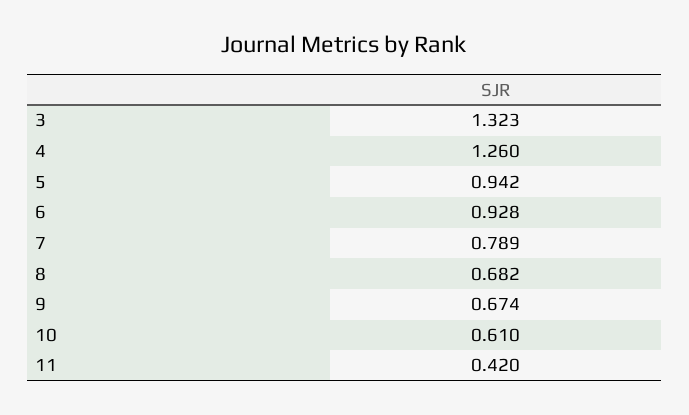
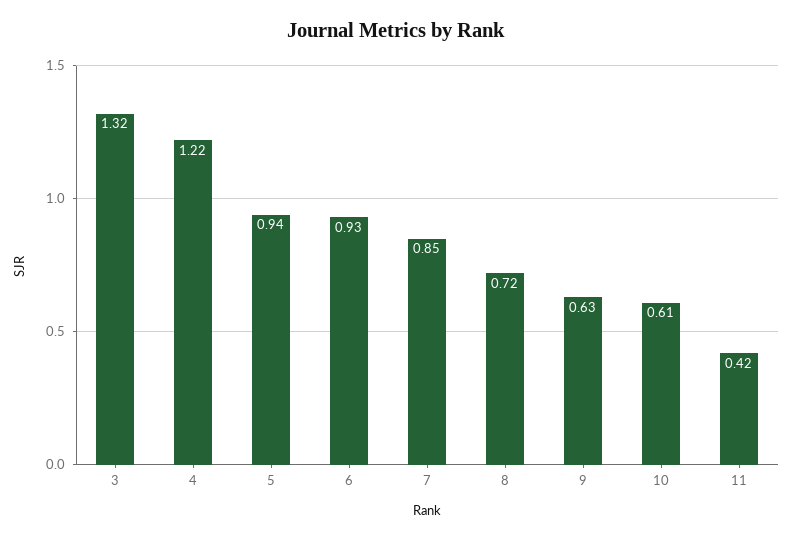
  {
    "3": 1.323,
-   "4": 1.26,
+   "4": 1.22,
    "5": 0.942,
    "6": 0.928,
-   "7": 0.789,
+   "7": 0.85,
-   "8": 0.682,
+   "8": 0.72,
-   "9": 0.674,
+   "9": 0.63,
    "10": 0.61,
    "11": 0.42
  }

